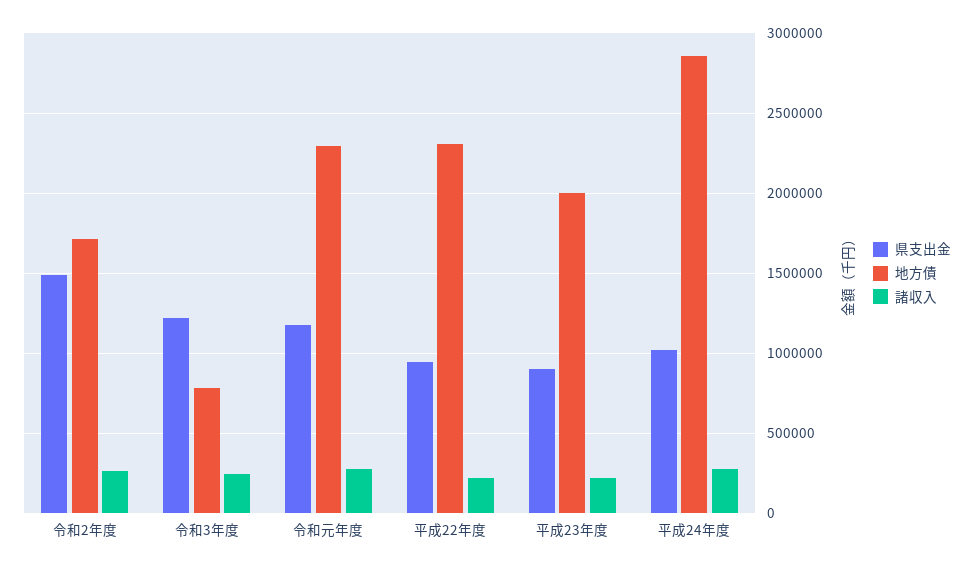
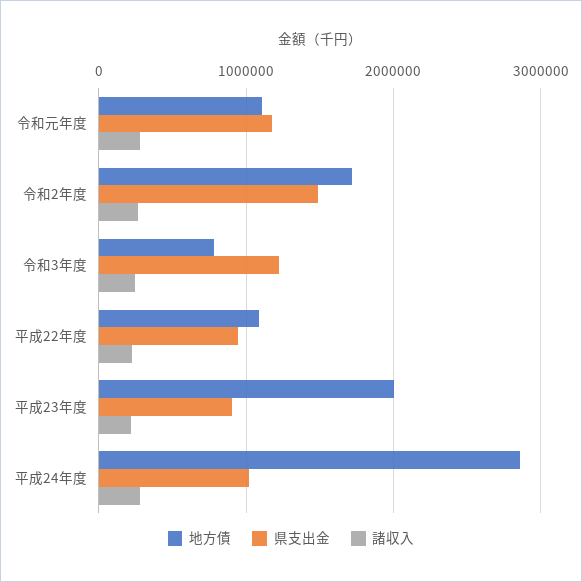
  {
    "県支出金": {
      "令和2年度": 1500000,
      "令和3年度": 1200000,
      "令和元年度": 1150000,
      "平成22年度": 950000,
      "平成23年度": 900000,
      "平成24年度": 1000000
    },
    "地方債": {
      "令和2年度": 1700000,
      "令和3年度": 800000,
-     "令和元年度": 2300000,
+     "令和元年度": 1100000,
-     "平成22年度": 2300000,
+     "平成22年度": 1100000,
      "平成23年度": 2000000,
      "平成24年度": 2850000
    },
    "諸収入": {
      "令和2年度": 250000,
      "令和3年度": 250000,
      "令和元年度": 300000,
      "平成22年度": 200000,
      "平成23年度": 200000,
      "平成24年度": 300000
    }
  }

